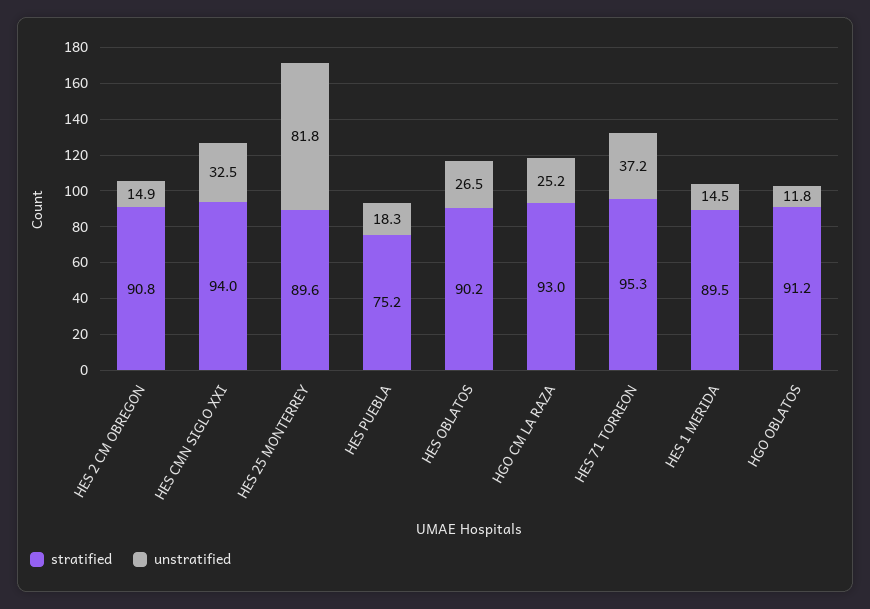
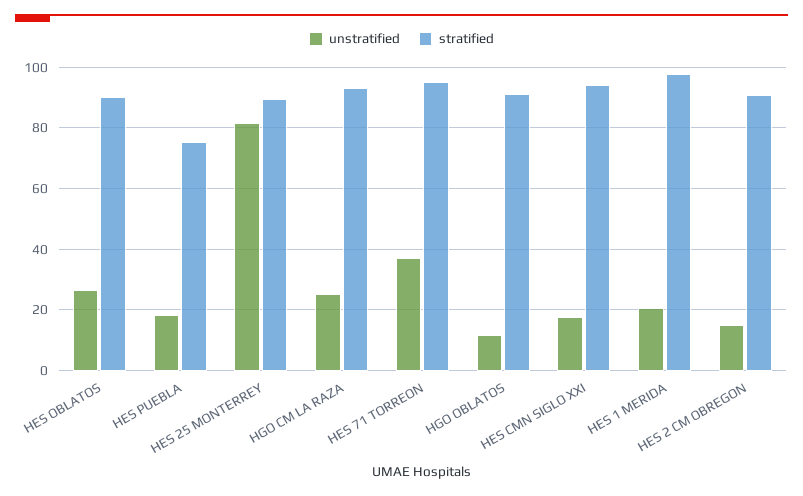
  {
    "stratified": {
      "HES 2 CM OBREGON": 90.8,
      "HES CMN SIGLO XXI": 94,
      "HES 25 MONTERREY": 89.6,
      "HES PUEBLA": 75.2,
      "HES OBLATOS": 90.2,
      "HGO CM LA RAZA": 93,
      "HES 71 TORREON": 95.3,
-     "HES 1 MERIDA": 89.5,
+     "HES 1 MERIDA": 98,
      "HGO OBLATOS": 91.2
    },
    "unstratified": {
      "HES 2 CM OBREGON": 14.9,
-     "HES CMN SIGLO XXI": 32.5,
+     "HES CMN SIGLO XXI": 18,
      "HES 25 MONTERREY": 81.8,
      "HES PUEBLA": 18.3,
      "HES OBLATOS": 26.5,
      "HGO CM LA RAZA": 25.2,
      "HES 71 TORREON": 37.2,
-     "HES 1 MERIDA": 14.5,
+     "HES 1 MERIDA": 20,
      "HGO OBLATOS": 11.8
    }
  }

